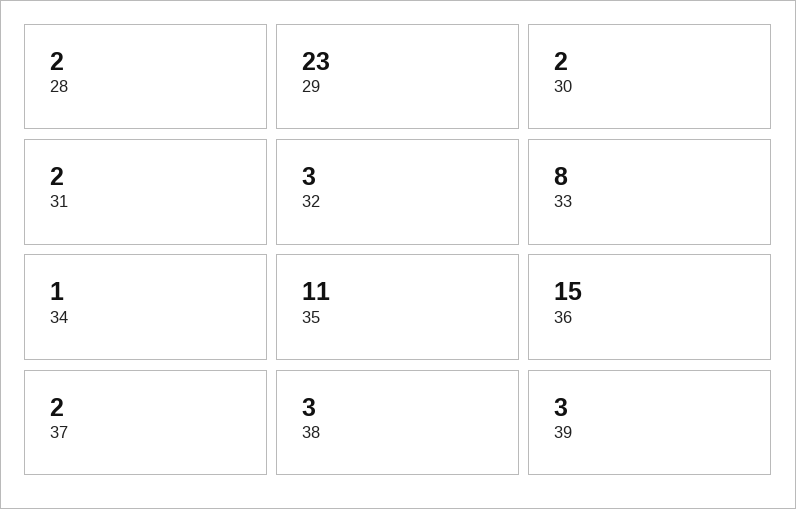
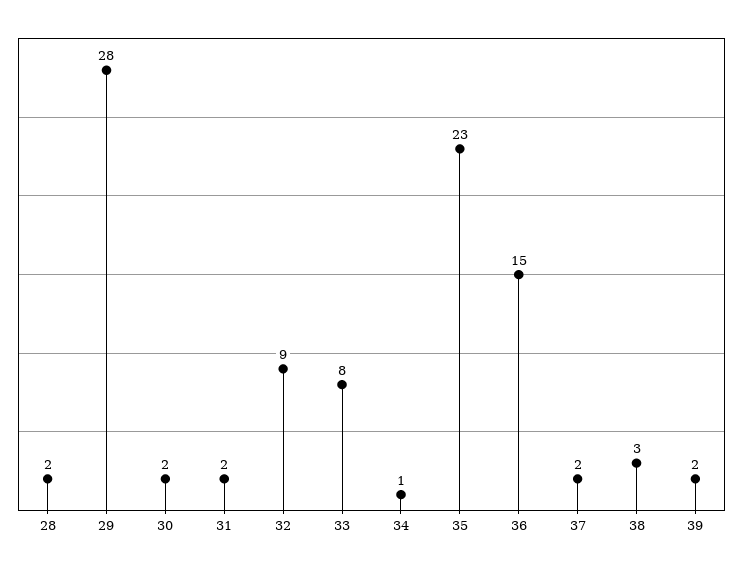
  {
    "28": 2,
-   "29": 23,
+   "29": 28,
    "30": 2,
    "31": 2,
-   "32": 3,
+   "32": 9,
    "33": 8,
    "34": 1,
-   "35": 11,
+   "35": 23,
    "36": 15,
    "37": 2,
    "38": 3,
-   "39": 3
+   "39": 2
  }

